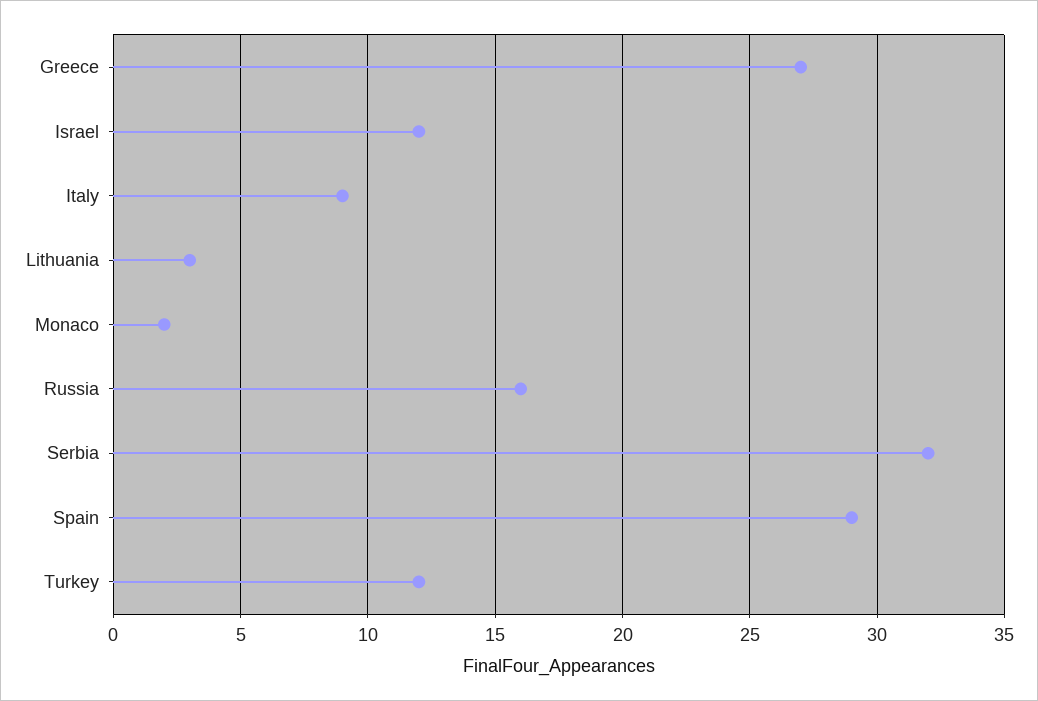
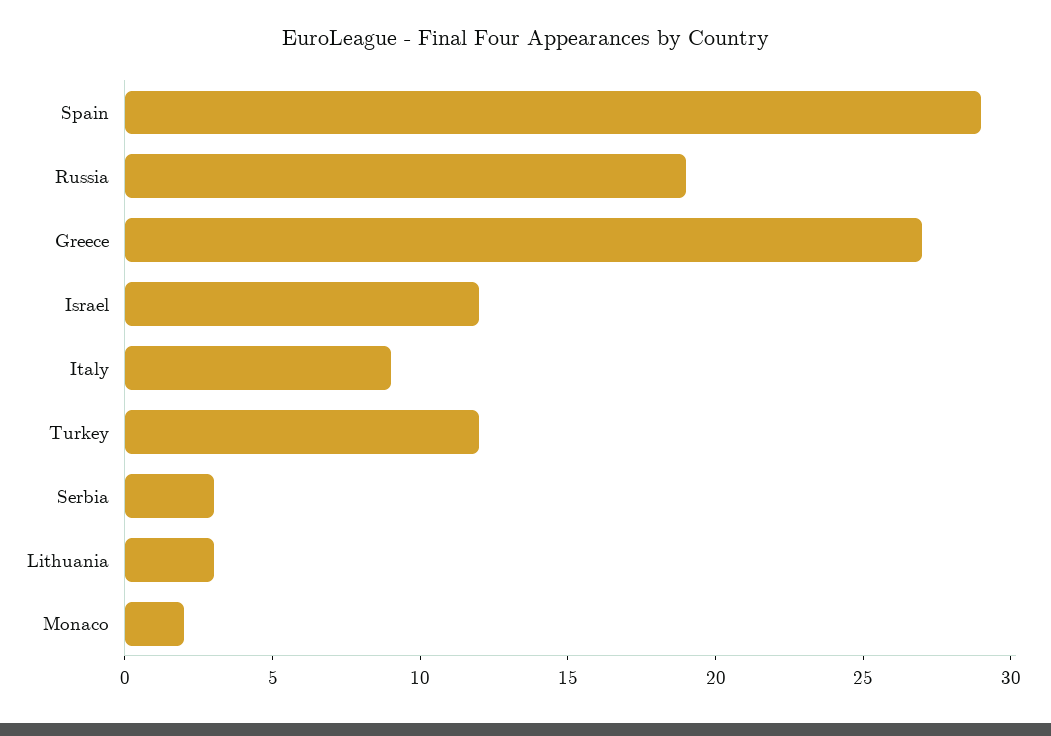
  {
    "Greece": 27,
    "Israel": 12,
    "Italy": 9,
    "Lithuania": 3,
    "Monaco": 2,
-   "Russia": 16,
+   "Russia": 19,
-   "Serbia": 32,
+   "Serbia": 3,
    "Spain": 29,
    "Turkey": 12
  }

